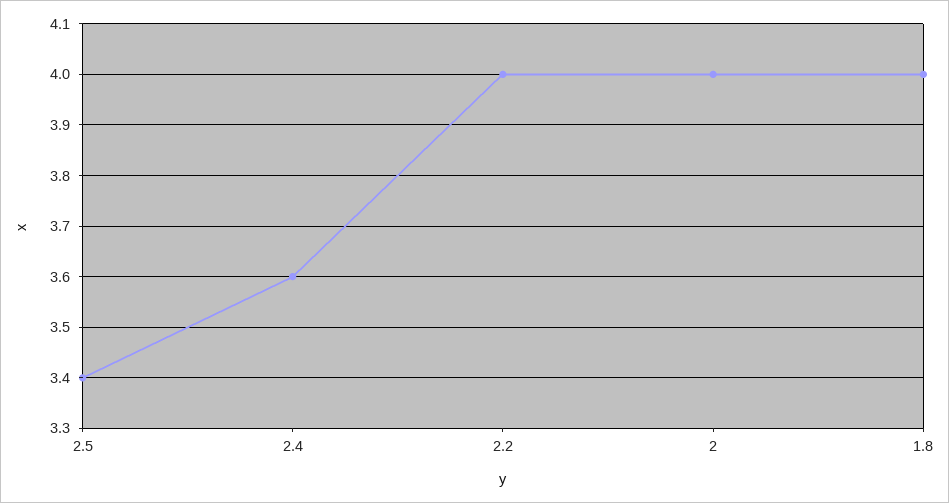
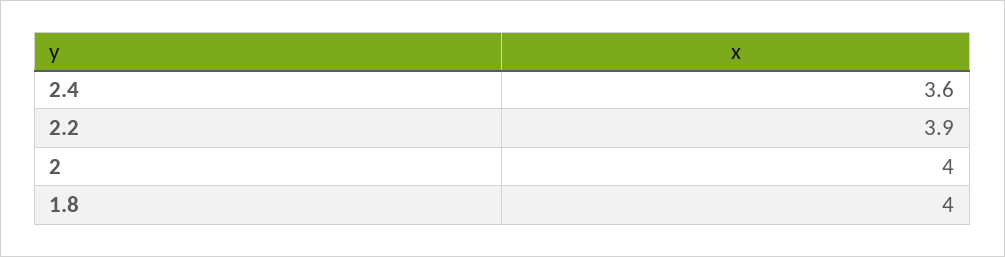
  {
-   "2.5": 3.4,
    "2.4": 3.6,
-   "2.2": 4,
+   "2.2": 3.9,
    "2": 4,
    "1.8": 4
  }

